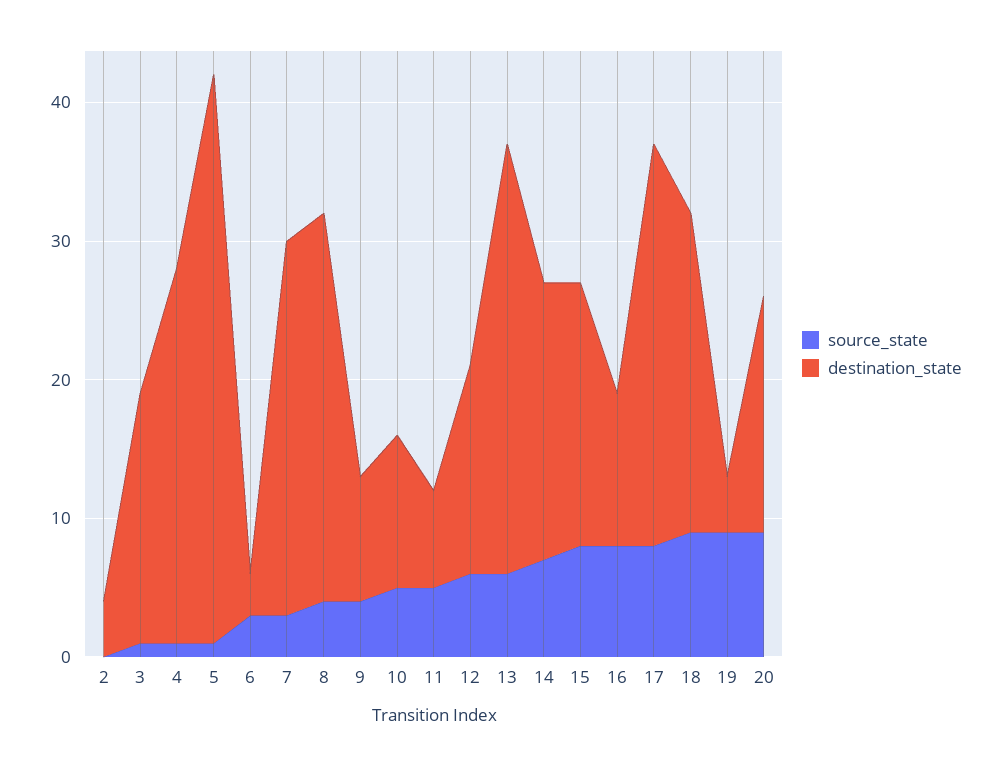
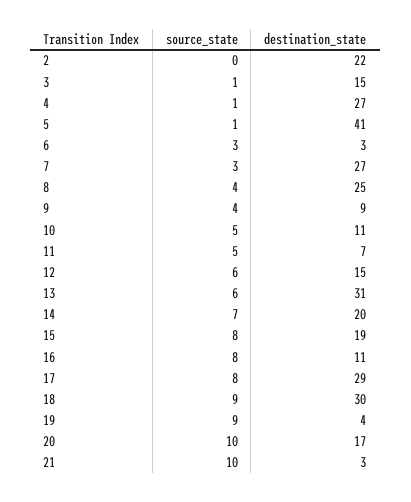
  {
    "source_state": {
      "2": 0,
      "3": 1,
      "4": 1,
      "5": 1,
      "6": 3,
      "7": 3,
      "8": 4,
      "9": 4,
      "10": 5,
      "11": 5,
      "12": 6,
      "13": 6,
      "14": 7,
      "15": 8,
      "16": 8,
      "17": 8,
      "18": 9,
      "19": 9,
-     "20": 9
+     "20": 10,
+     "21": 10
    },
    "destination_state": {
-     "2": 4,
+     "2": 22,
-     "3": 18,
+     "3": 15,
      "4": 27,
      "5": 41,
      "6": 3,
      "7": 27,
-     "8": 28,
+     "8": 25,
      "9": 9,
      "10": 11,
      "11": 7,
      "12": 15,
      "13": 31,
      "14": 20,
      "15": 19,
      "16": 11,
      "17": 29,
-     "18": 23,
+     "18": 30,
      "19": 4,
-     "20": 17
+     "20": 17,
+     "21": 3
    }
  }

